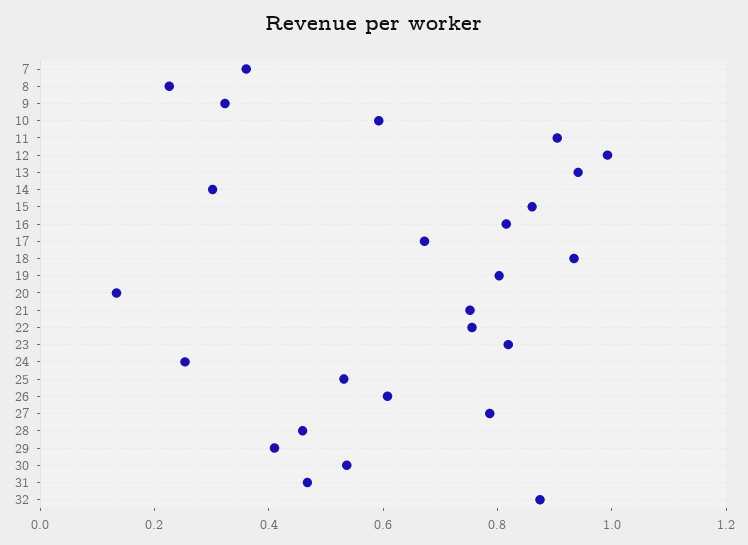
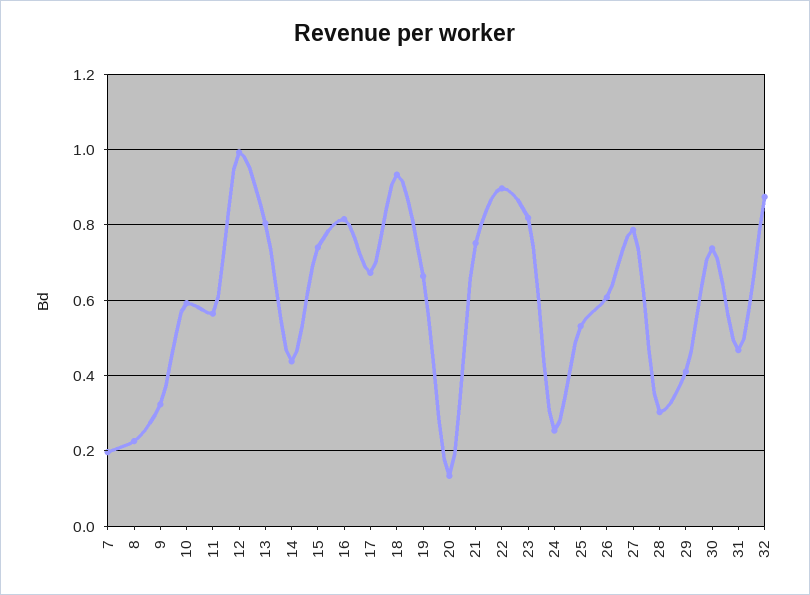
  {
-   "7": 0.35,
+   "7": 0.2,
    "8": 0.22,
    "9": 0.32,
    "10": 0.6,
-   "11": 0.9,
+   "11": 0.56,
    "12": 1,
-   "13": 0.95,
+   "13": 0.8,
-   "14": 0.3,
+   "14": 0.44,
-   "15": 0.85,
+   "15": 0.74,
    "16": 0.82,
    "17": 0.68,
    "18": 0.94,
-   "19": 0.8,
+   "19": 0.66,
    "20": 0.14,
    "21": 0.76,
-   "22": 0.75,
+   "22": 0.9,
    "23": 0.82,
    "24": 0.26,
    "25": 0.54,
    "26": 0.6,
    "27": 0.78,
-   "28": 0.45,
+   "28": 0.3,
    "29": 0.42,
-   "30": 0.55,
+   "30": 0.74,
    "31": 0.46,
    "32": 0.88
  }

